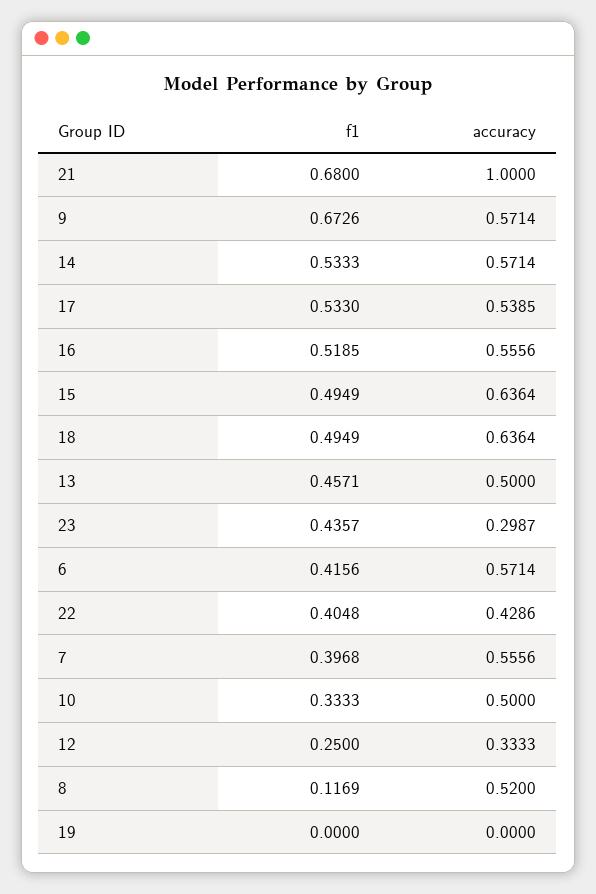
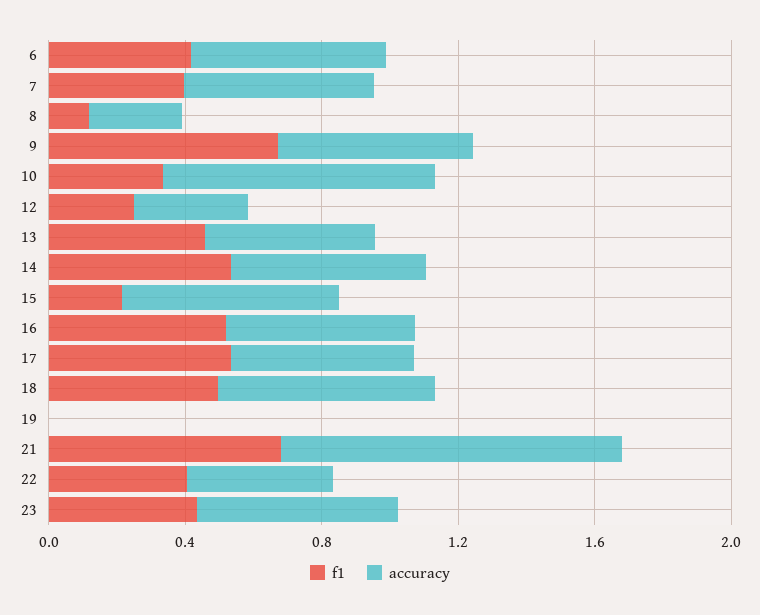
  {
    "f1": {
      "21": 0.68,
      "9": 0.6726,
      "14": 0.5333,
      "17": 0.533,
      "16": 0.5185,
-     "15": 0.4949,
+     "15": 0.2,
      "18": 0.4949,
      "13": 0.4571,
      "23": 0.4357,
      "6": 0.4156,
      "22": 0.4048,
      "7": 0.3968,
      "10": 0.3333,
      "12": 0.25,
      "8": 0.1169,
      "19": 0
    },
    "accuracy": {
      "21": 1,
      "9": 0.5714,
      "14": 0.5714,
      "17": 0.5385,
      "16": 0.5556,
      "15": 0.6364,
      "18": 0.6364,
      "13": 0.5,
-     "23": 0.2987,
+     "23": 0.6,
      "6": 0.5714,
      "22": 0.4286,
      "7": 0.5556,
-     "10": 0.5,
+     "10": 0.8,
      "12": 0.3333,
-     "8": 0.52,
+     "8": 0.3,
      "19": 0
    }
  }

